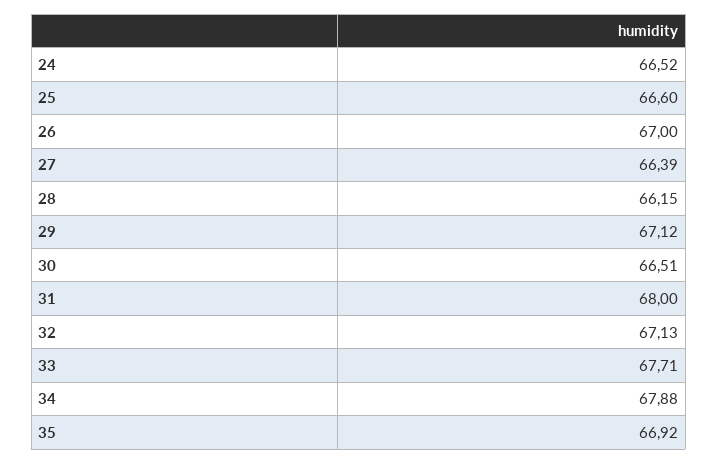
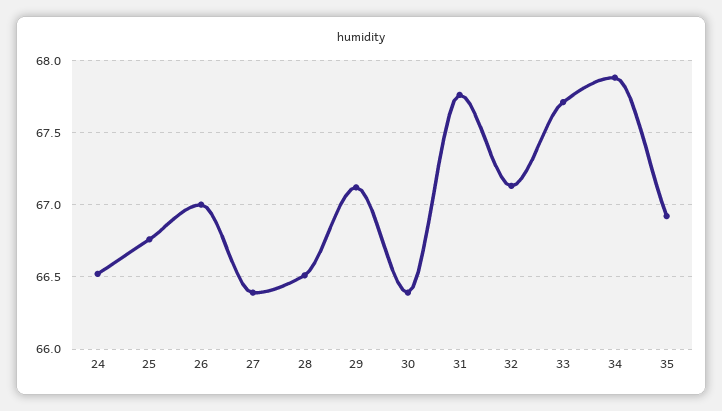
  {
    "24": 66.52,
-   "25": 66.6,
+   "25": 66.75,
    "26": 67,
    "27": 66.39,
-   "28": 66.15,
+   "28": 66.5,
    "29": 67.12,
-   "30": 66.51,
+   "30": 66.4,
-   "31": 68,
+   "31": 67.75,
    "32": 67.13,
    "33": 67.71,
    "34": 67.88,
    "35": 66.92
  }

